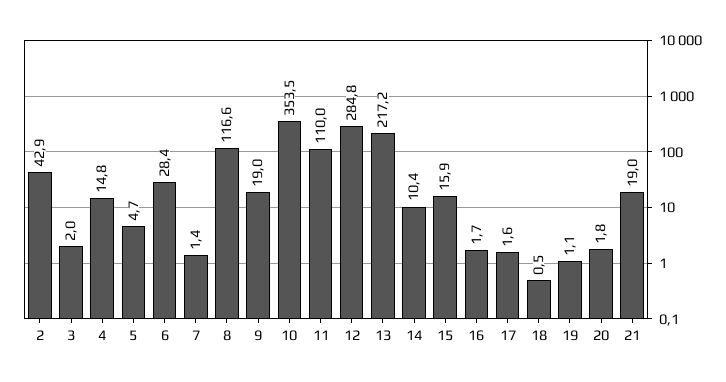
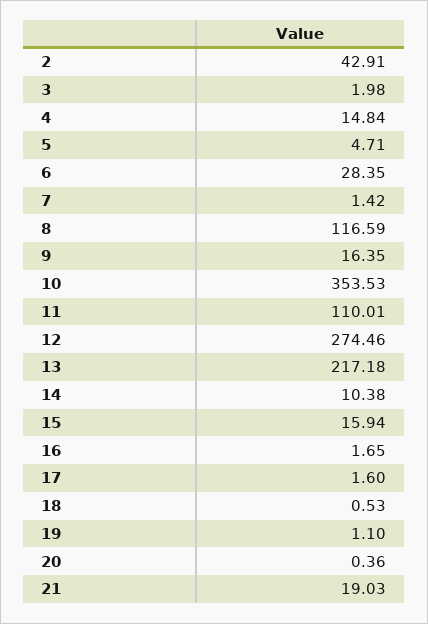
  {
    "2": 42.91,
    "3": 1.98,
    "4": 14.84,
    "5": 4.71,
    "6": 28.35,
    "7": 1.42,
    "8": 116.59,
-   "9": 19,
+   "9": 16.35,
    "10": 353.53,
    "11": 110.01,
-   "12": 284.8,
+   "12": 274.46,
    "13": 217.18,
    "14": 10.38,
    "15": 15.94,
    "16": 1.65,
    "17": 1.6,
    "18": 0.53,
    "19": 1.1,
-   "20": 1.8,
+   "20": 0.36,
    "21": 19.03
  }

